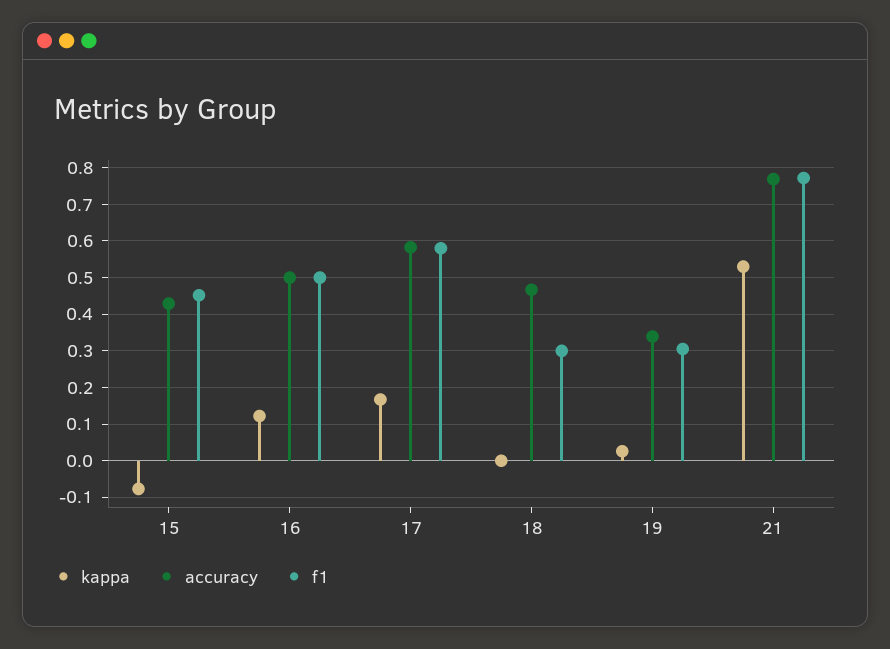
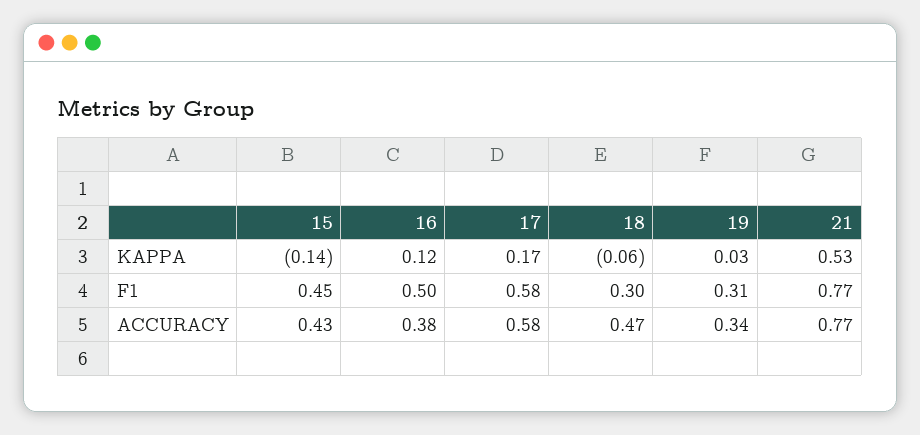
  {
    "kappa": {
-     "15": -0.08,
+     "15": -0.14,
      "16": 0.12,
      "17": 0.17,
-     "18": 0,
+     "18": -0.06,
      "19": 0.03,
      "21": 0.53
    },
    "accuracy": {
      "15": 0.43,
-     "16": 0.5,
+     "16": 0.38,
      "17": 0.58,
      "18": 0.47,
      "19": 0.34,
      "21": 0.77
    },
    "f1": {
      "15": 0.45,
      "16": 0.5,
      "17": 0.58,
      "18": 0.3,
      "19": 0.31,
      "21": 0.77
    }
  }

